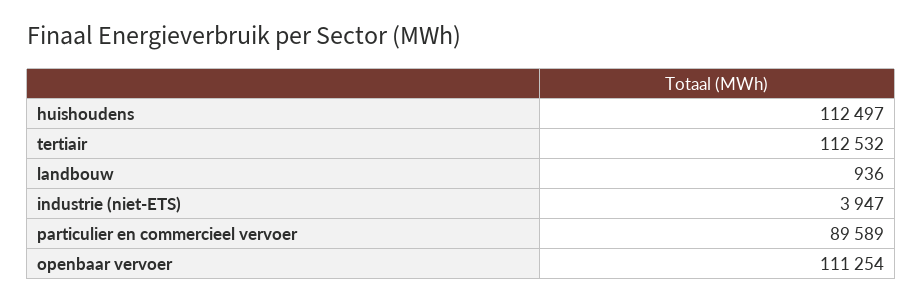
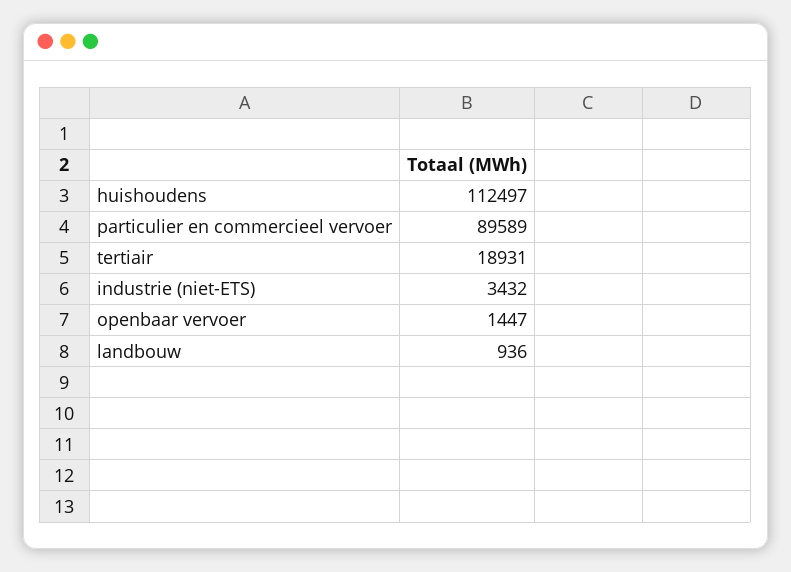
  {
    "huishoudens": 112497,
-   "tertiair": 112532,
+   "tertiair": 18931,
    "landbouw": 936,
-   "industrie (niet-ETS)": 3947,
+   "industrie (niet-ETS)": 3432,
    "particulier en commercieel vervoer": 89589,
-   "openbaar vervoer": 111254
+   "openbaar vervoer": 1447
  }

